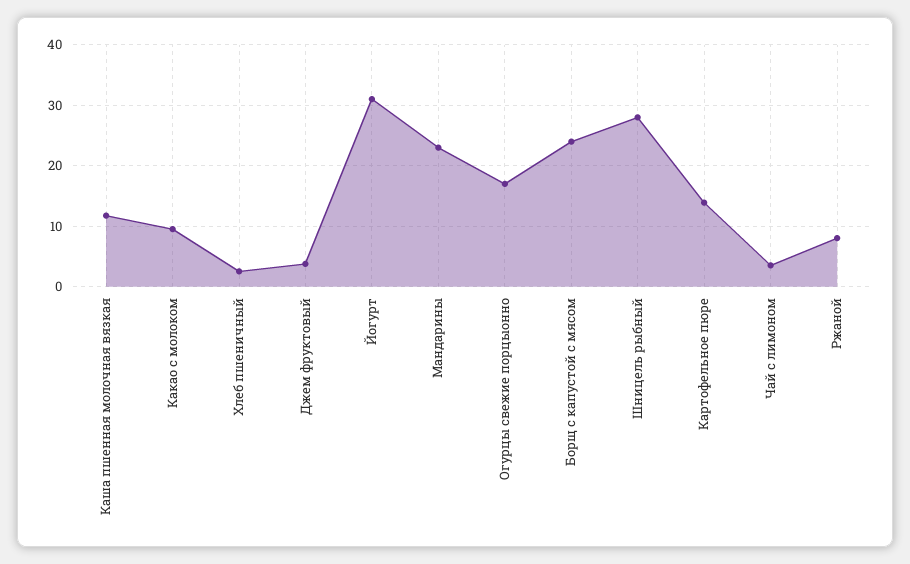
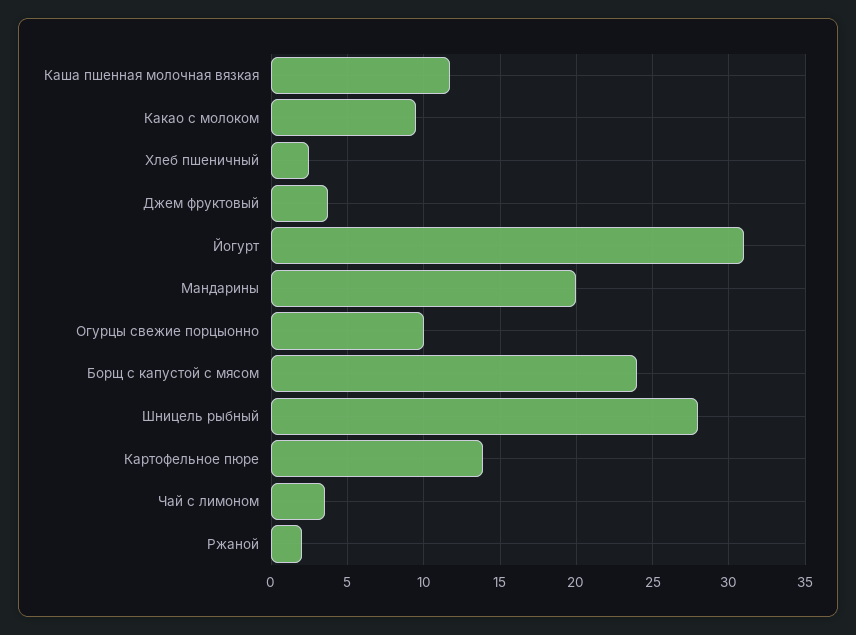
  {
    "Каша пшенная молочная вязкая": 11.5,
    "Какао с молоком": 9.5,
    "Хлеб пшеничный": 2.5,
    "Джем фруктовый": 4,
    "Йогурт": 31,
-   "Мандарины": 23,
+   "Мандарины": 20,
-   "Огурцы свежие порцыонно": 17,
+   "Огурцы свежие порцыонно": 10,
    "Борщ с капустой с мясом": 24,
    "Шницель рыбный": 28,
    "Картофельное пюре": 14,
    "Чай с лимоном": 3.5,
-   "Ржаной": 8
+   "Ржаной": 2
  }

